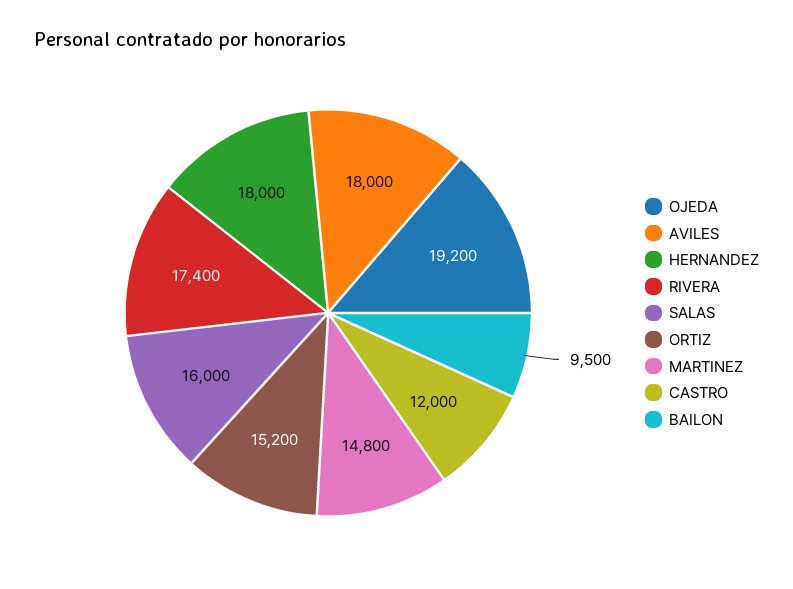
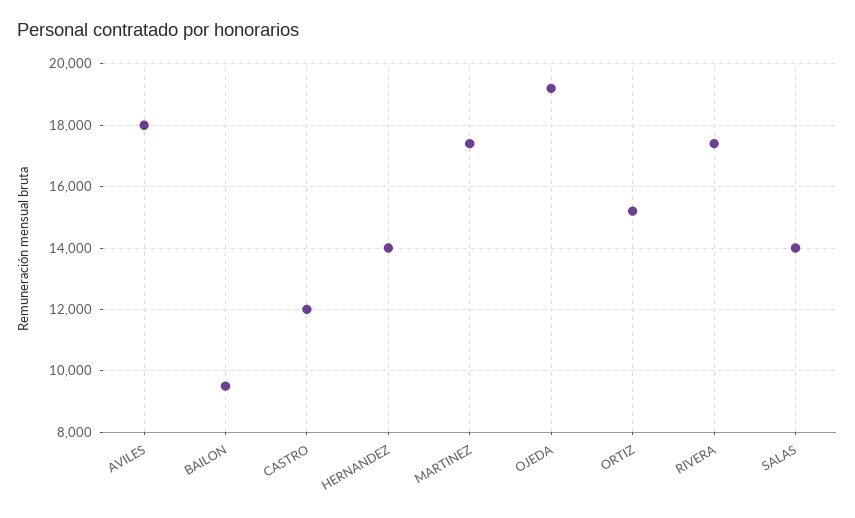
  {
    "OJEDA": 19200,
    "AVILES": 18000,
-   "HERNANDEZ": 18000,
+   "HERNANDEZ": 14000,
    "RIVERA": 17400,
-   "SALAS": 16000,
+   "SALAS": 14000,
    "ORTIZ": 15200,
-   "MARTINEZ": 14800,
+   "MARTINEZ": 17400,
    "CASTRO": 12000,
    "BAILON": 9500
  }

